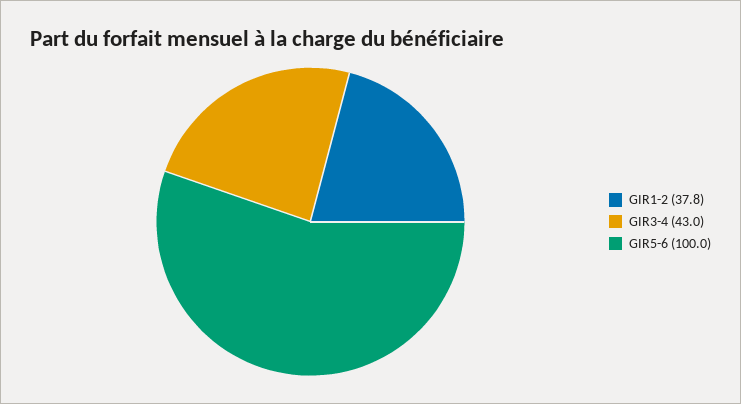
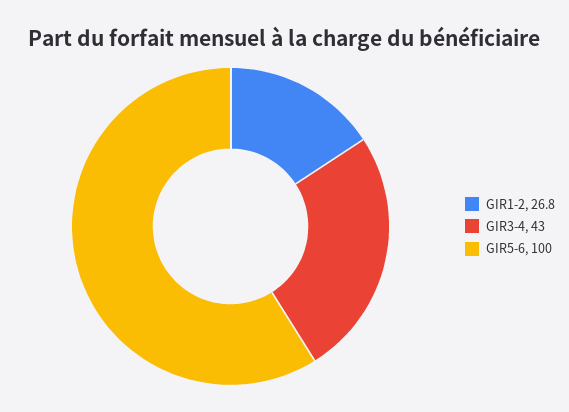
  {
-   "GIR1-2": 37.8,
+   "GIR1-2": 26.8,
    "GIR3-4": 43,
    "GIR5-6": 100
  }

